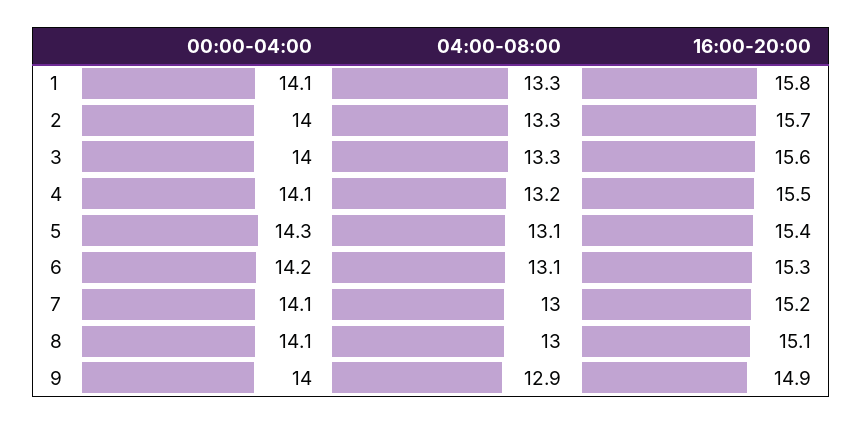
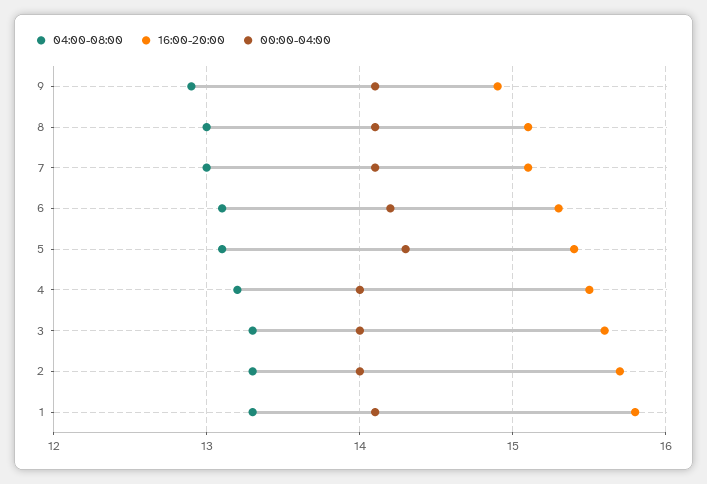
  {
    "00:00-04:00": {
      "1": 14.1,
      "2": 14,
      "3": 14,
-     "4": 14.1,
+     "4": 14,
      "5": 14.3,
      "6": 14.2,
      "7": 14.1,
      "8": 14.1,
-     "9": 14
+     "9": 14.1
    },
    "04:00-08:00": {
      "1": 13.3,
      "2": 13.3,
      "3": 13.3,
      "4": 13.2,
      "5": 13.1,
      "6": 13.1,
      "7": 13,
      "8": 13,
      "9": 12.9
    },
    "16:00-20:00": {
      "1": 15.8,
      "2": 15.7,
      "3": 15.6,
      "4": 15.5,
      "5": 15.4,
      "6": 15.3,
-     "7": 15.2,
+     "7": 15.1,
      "8": 15.1,
      "9": 14.9
    }
  }

